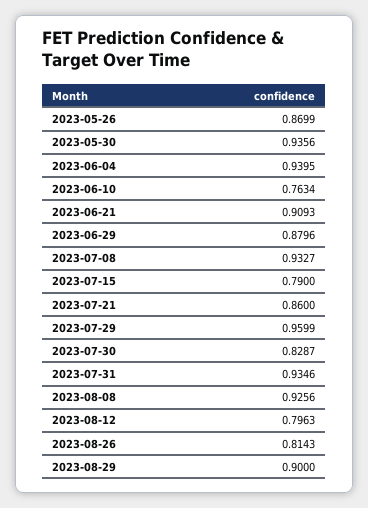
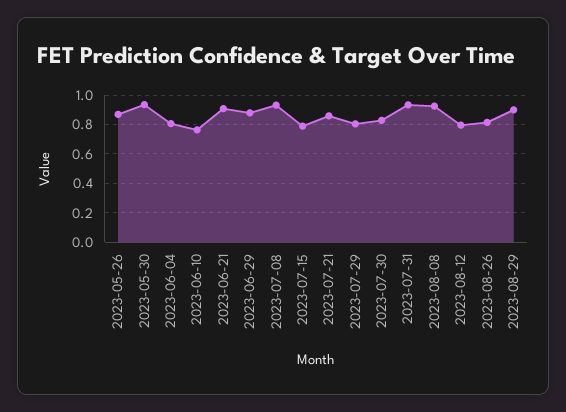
  {
    "2023-05-26": 0.8699,
    "2023-05-30": 0.9356,
-   "2023-06-04": 0.9395,
+   "2023-06-04": 0.8,
    "2023-06-10": 0.7634,
    "2023-06-21": 0.9093,
    "2023-06-29": 0.8796,
    "2023-07-08": 0.9327,
    "2023-07-15": 0.79,
    "2023-07-21": 0.86,
-   "2023-07-29": 0.9599,
+   "2023-07-29": 0.8,
    "2023-07-30": 0.8287,
    "2023-07-31": 0.9346,
    "2023-08-08": 0.9256,
    "2023-08-12": 0.7963,
    "2023-08-26": 0.8143,
    "2023-08-29": 0.9
  }

